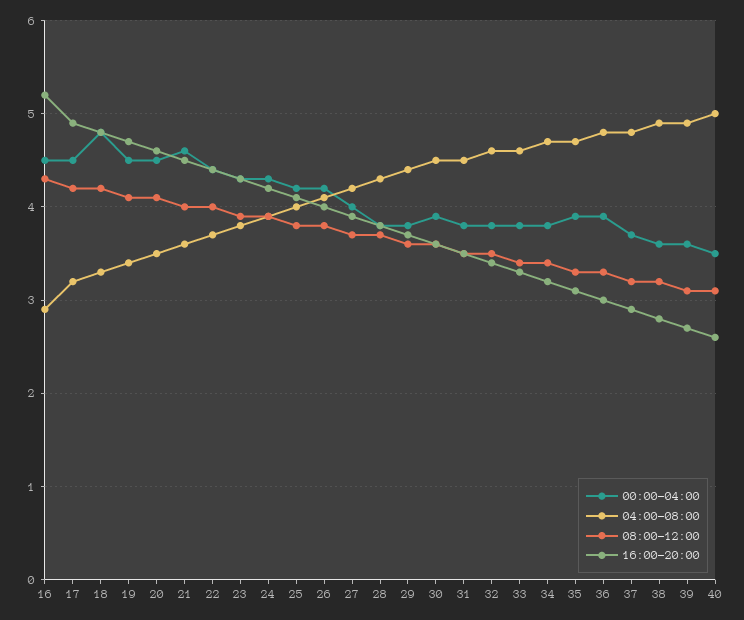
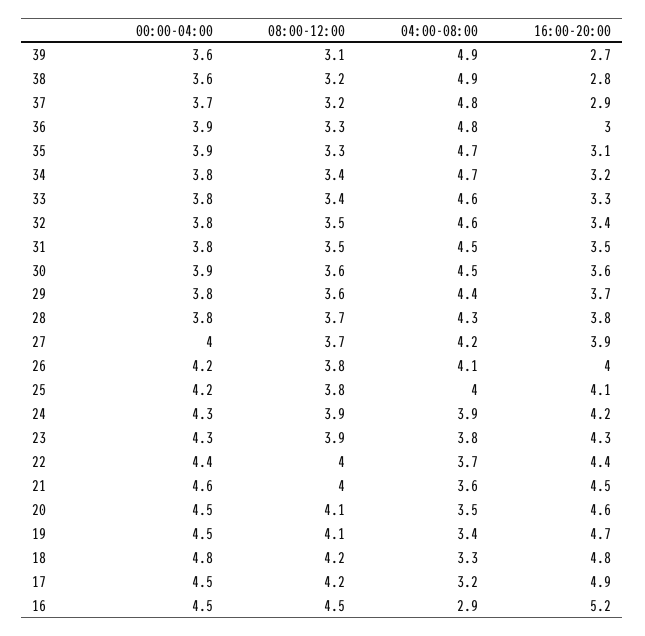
  {
    "00:00-04:00": {
      "16": 4.5,
      "17": 4.5,
      "18": 4.8,
      "19": 4.5,
      "20": 4.5,
      "21": 4.6,
      "22": 4.4,
      "23": 4.3,
      "24": 4.3,
      "25": 4.2,
      "26": 4.2,
      "27": 4,
      "28": 3.8,
      "29": 3.8,
      "30": 3.9,
      "31": 3.8,
      "32": 3.8,
      "33": 3.8,
      "34": 3.8,
      "35": 3.9,
      "36": 3.9,
      "37": 3.7,
      "38": 3.6,
-     "39": 3.6,
+     "39": 3.6
-     "40": 3.5
    },
    "04:00-08:00": {
      "16": 2.9,
      "17": 3.2,
      "18": 3.3,
      "19": 3.4,
      "20": 3.5,
      "21": 3.6,
      "22": 3.7,
      "23": 3.8,
      "24": 3.9,
      "25": 4,
      "26": 4.1,
      "27": 4.2,
      "28": 4.3,
      "29": 4.4,
      "30": 4.5,
      "31": 4.5,
      "32": 4.6,
      "33": 4.6,
      "34": 4.7,
      "35": 4.7,
      "36": 4.8,
      "37": 4.8,
      "38": 4.9,
-     "39": 4.9,
+     "39": 4.9
-     "40": 5
    },
    "08:00-12:00": {
-     "16": 4.3,
+     "16": 4.5,
      "17": 4.2,
      "18": 4.2,
      "19": 4.1,
      "20": 4.1,
      "21": 4,
      "22": 4,
      "23": 3.9,
      "24": 3.9,
      "25": 3.8,
      "26": 3.8,
      "27": 3.7,
      "28": 3.7,
      "29": 3.6,
      "30": 3.6,
      "31": 3.5,
      "32": 3.5,
      "33": 3.4,
      "34": 3.4,
      "35": 3.3,
      "36": 3.3,
      "37": 3.2,
      "38": 3.2,
-     "39": 3.1,
+     "39": 3.1
-     "40": 3.1
    },
    "16:00-20:00": {
      "16": 5.2,
      "17": 4.9,
      "18": 4.8,
      "19": 4.7,
      "20": 4.6,
      "21": 4.5,
      "22": 4.4,
      "23": 4.3,
      "24": 4.2,
      "25": 4.1,
      "26": 4,
      "27": 3.9,
      "28": 3.8,
      "29": 3.7,
      "30": 3.6,
      "31": 3.5,
      "32": 3.4,
      "33": 3.3,
      "34": 3.2,
      "35": 3.1,
      "36": 3,
      "37": 2.9,
      "38": 2.8,
-     "39": 2.7,
+     "39": 2.7
-     "40": 2.6
    }
  }

